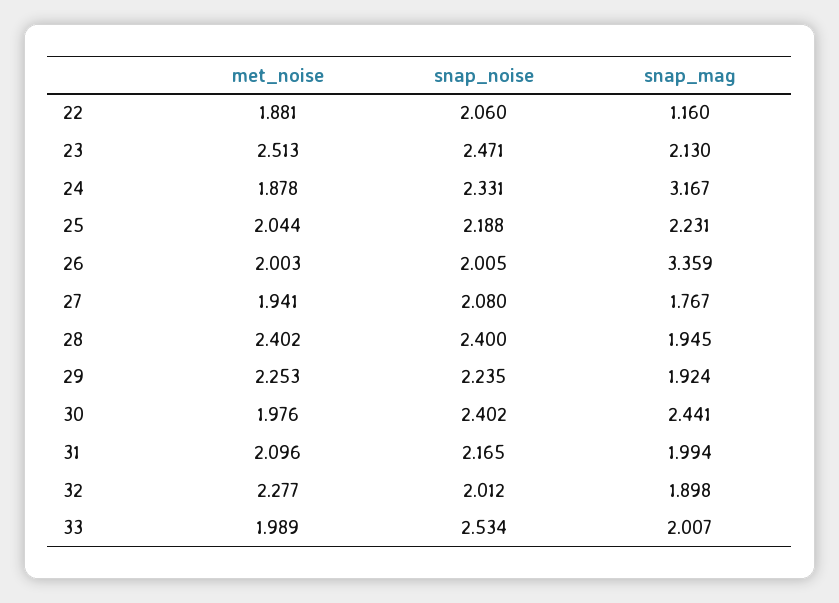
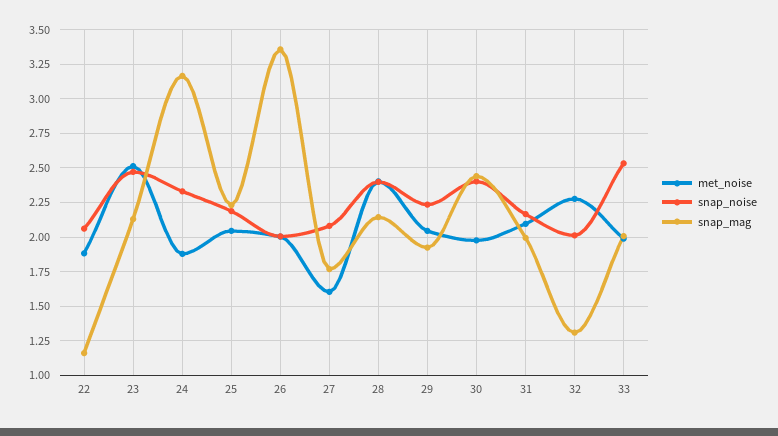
  {
    "met_noise": {
      "22": 1.881,
      "23": 2.513,
      "24": 1.878,
      "25": 2.044,
      "26": 2.003,
-     "27": 1.941,
+     "27": 1.6,
      "28": 2.402,
-     "29": 2.253,
+     "29": 2.05,
      "30": 1.976,
      "31": 2.096,
      "32": 2.277,
      "33": 1.989
    },
    "snap_noise": {
      "22": 2.06,
      "23": 2.471,
      "24": 2.331,
      "25": 2.188,
      "26": 2.005,
      "27": 2.08,
      "28": 2.4,
      "29": 2.235,
      "30": 2.402,
      "31": 2.165,
      "32": 2.012,
      "33": 2.534
    },
    "snap_mag": {
      "22": 1.16,
      "23": 2.13,
      "24": 3.167,
      "25": 2.231,
      "26": 3.359,
      "27": 1.767,
-     "28": 1.945,
+     "28": 2.15,
      "29": 1.924,
      "30": 2.441,
      "31": 1.994,
-     "32": 1.898,
+     "32": 1.3,
      "33": 2.007
    }
  }

